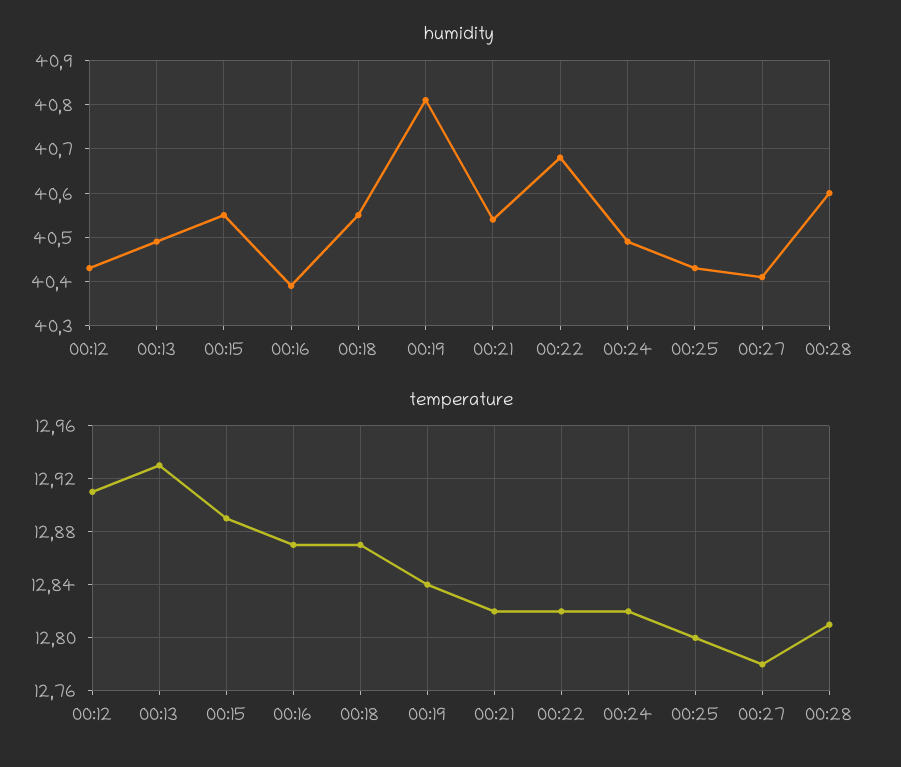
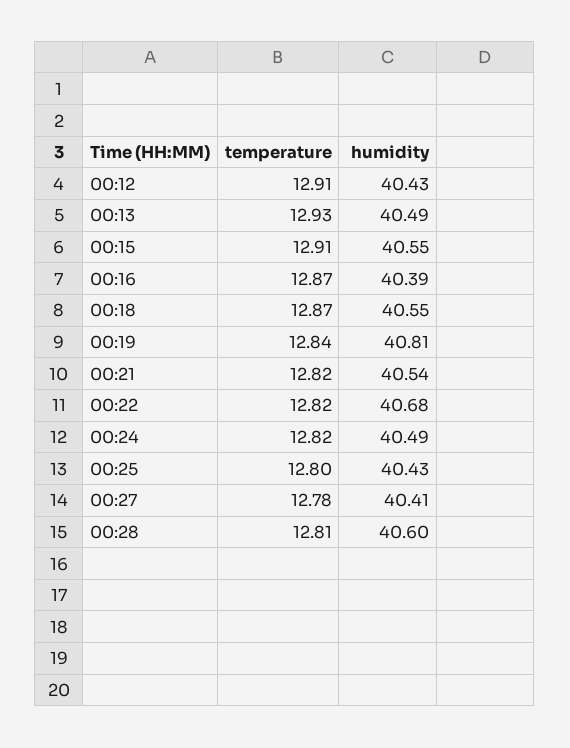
  {
    "humidity": {
      "00:12": 40.43,
      "00:13": 40.49,
      "00:15": 40.55,
      "00:16": 40.39,
      "00:18": 40.55,
      "00:19": 40.81,
      "00:21": 40.54,
      "00:22": 40.68,
      "00:24": 40.49,
      "00:25": 40.43,
      "00:27": 40.41,
      "00:28": 40.6
    },
    "temperature": {
      "00:12": 12.91,
      "00:13": 12.93,
-     "00:15": 12.89,
+     "00:15": 12.91,
      "00:16": 12.87,
      "00:18": 12.87,
      "00:19": 12.84,
      "00:21": 12.82,
      "00:22": 12.82,
      "00:24": 12.82,
      "00:25": 12.8,
      "00:27": 12.78,
      "00:28": 12.81
    }
  }

